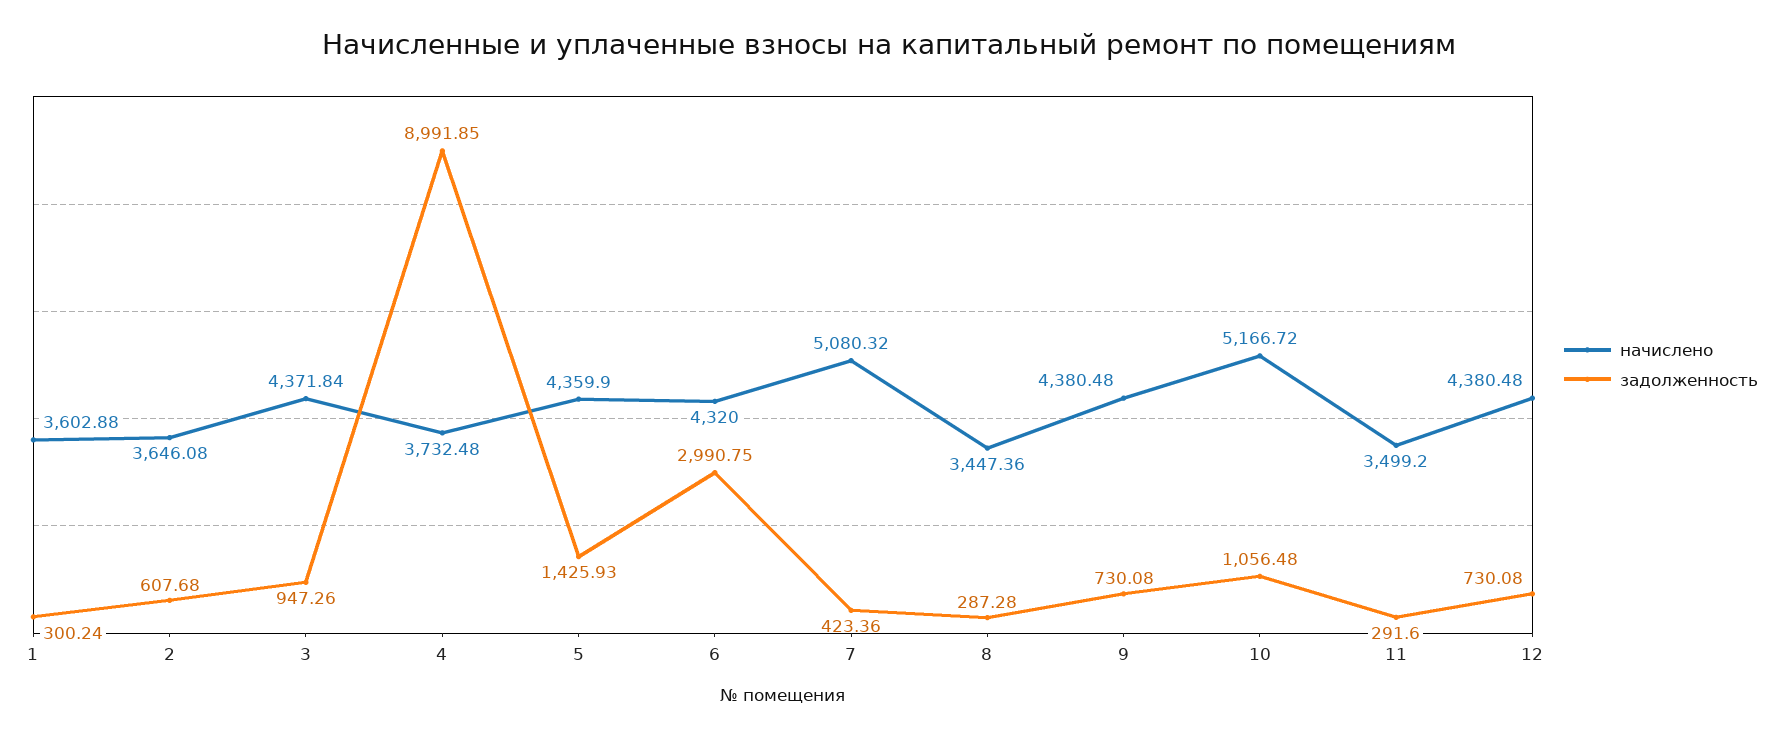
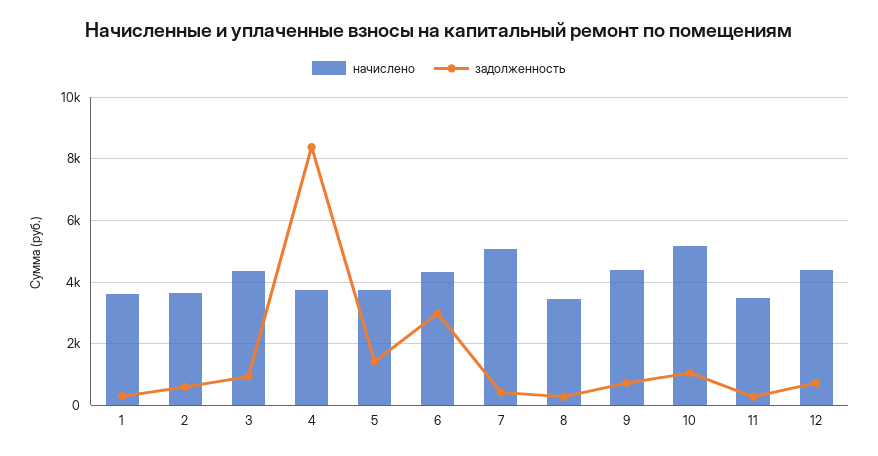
  {
    "начислено": {
      "1": 3602.88,
      "2": 3646.08,
      "3": 4371.84,
      "4": 3732.48,
-     "5": 4359.9,
+     "5": 3800,
      "6": 4320,
      "7": 5080.32,
      "8": 3447.36,
      "9": 4380.48,
      "10": 5166.72,
      "11": 3499.2,
      "12": 4380.48
    },
    "задолженность": {
      "1": 300.24,
      "2": 607.68,
      "3": 947.26,
-     "4": 8991.85,
+     "4": 8400,
      "5": 1425.93,
      "6": 2990.75,
      "7": 423.36,
      "8": 287.28,
      "9": 730.08,
      "10": 1056.48,
      "11": 291.6,
      "12": 730.08
    }
  }

